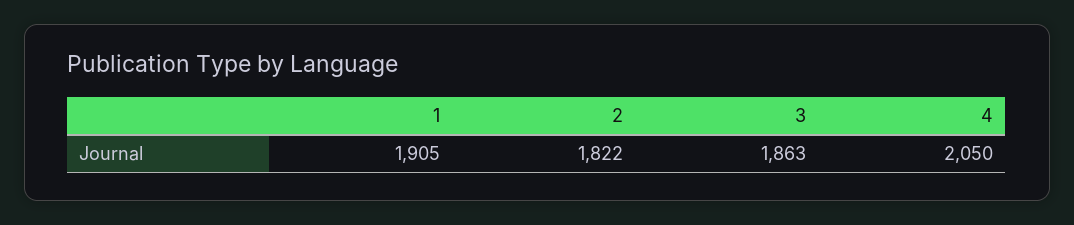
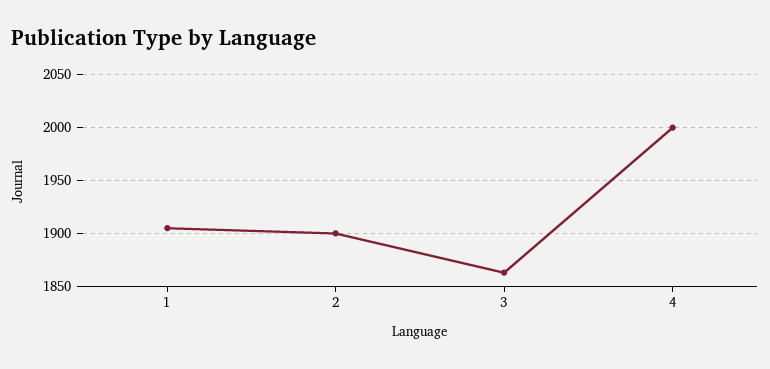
  {
    "1": 1905,
-   "2": 1822,
+   "2": 1900,
    "3": 1863,
-   "4": 2050
+   "4": 2000
  }

